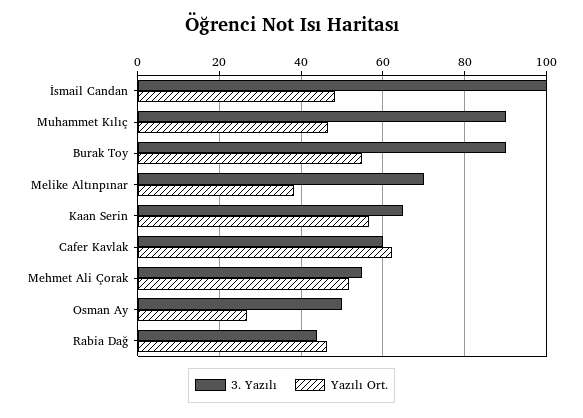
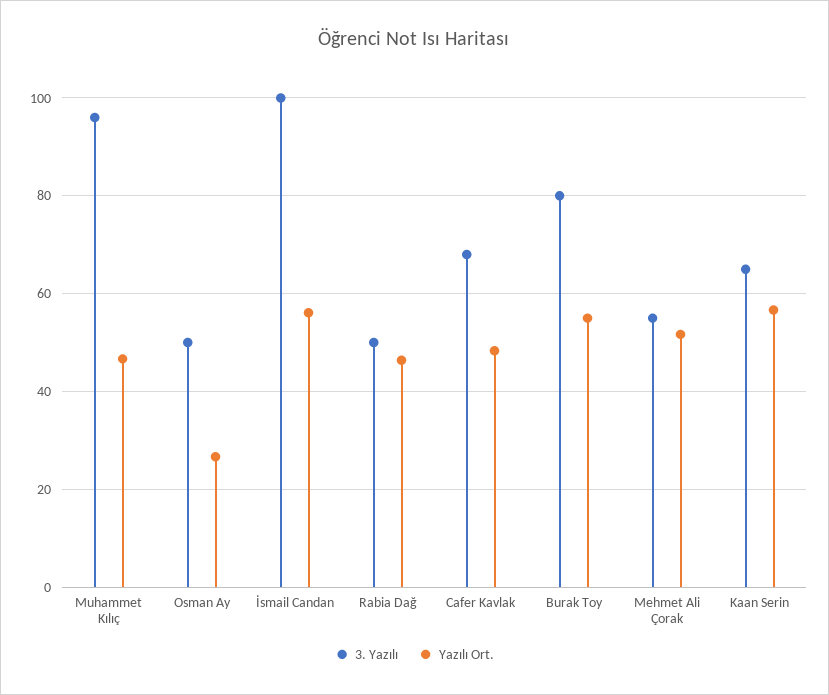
  {
    "3. Yazılı": {
      "İsmail Candan": 100,
-     "Muhammet Kılıç": 90,
+     "Muhammet Kılıç": 96,
-     "Burak Toy": 90,
+     "Burak Toy": 80,
-     "Melike Altınpınar": 70,
      "Kaan Serin": 66,
-     "Cafer Kavlak": 60,
+     "Cafer Kavlak": 68,
      "Mehmet Ali Çorak": 56,
      "Osman Ay": 50,
-     "Rabia Dağ": 44
+     "Rabia Dağ": 50
    },
    "Yazılı Ort.": {
-     "İsmail Candan": 48,
+     "İsmail Candan": 56,
      "Muhammet Kılıç": 46,
      "Burak Toy": 56,
-     "Melike Altınpınar": 38,
      "Kaan Serin": 56,
-     "Cafer Kavlak": 62,
+     "Cafer Kavlak": 48,
      "Mehmet Ali Çorak": 52,
      "Osman Ay": 26,
      "Rabia Dağ": 46
    }
  }

